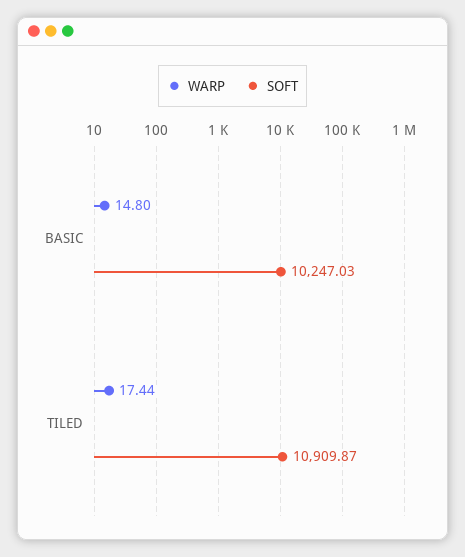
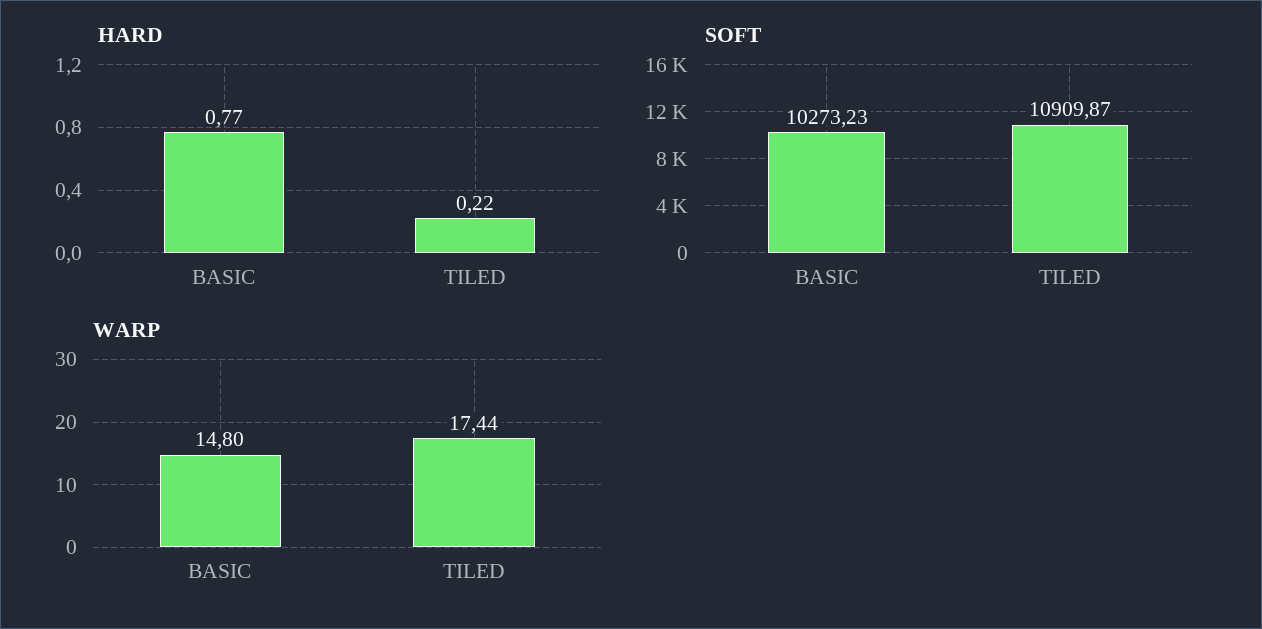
  {
    "WARP": {
      "BASIC": 14.8,
      "TILED": 17.44
    },
    "SOFT": {
-     "BASIC": 10247.03,
+     "BASIC": 10273.23,
      "TILED": 10909.87
-   }
+   },
+   "HARD": {
+     "BASIC": 0.77,
+     "TILED": 0.22
+   }
  }

